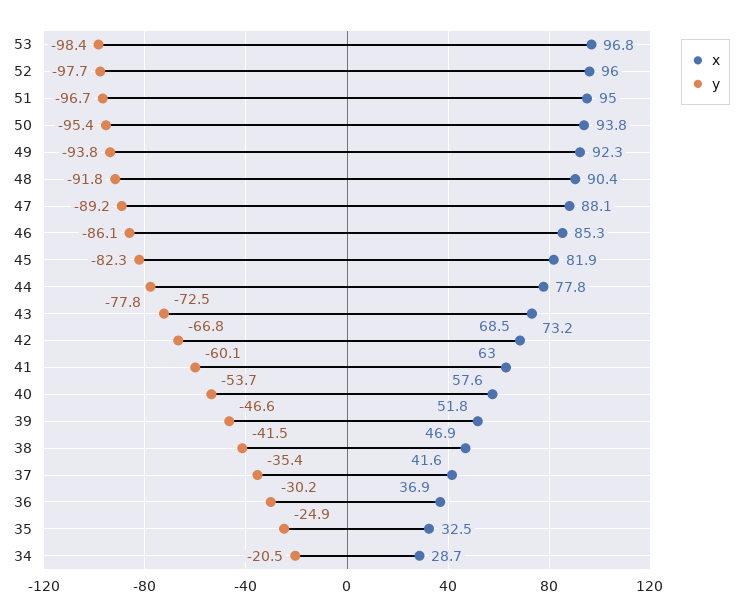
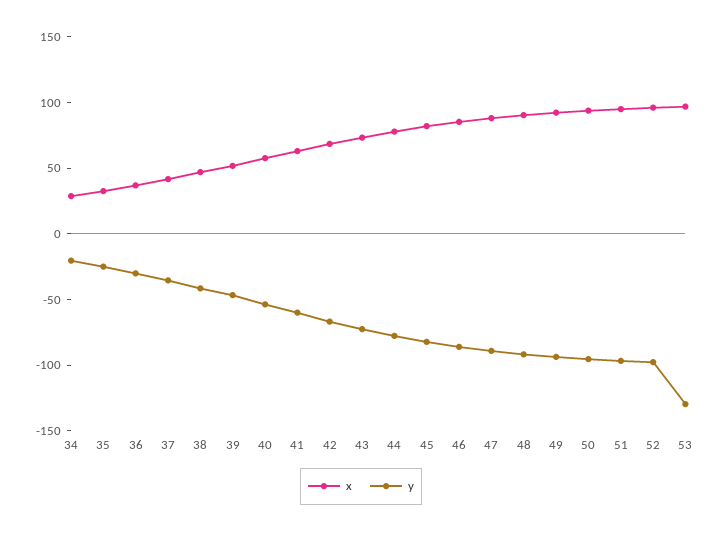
  {
    "x": {
      "53": 96.8,
      "52": 96,
      "51": 95,
      "50": 93.8,
      "49": 92.3,
      "48": 90.4,
      "47": 88.1,
      "46": 85.3,
      "45": 81.9,
      "44": 77.8,
      "43": 73.2,
      "42": 68.5,
      "41": 63,
      "40": 57.6,
      "39": 51.8,
      "38": 46.9,
      "37": 41.6,
      "36": 36.9,
      "35": 32.5,
      "34": 28.7
    },
    "y": {
-     "53": -98.4,
+     "53": -130,
      "52": -97.7,
      "51": -96.7,
      "50": -95.4,
      "49": -93.8,
      "48": -91.8,
      "47": -89.2,
      "46": -86.1,
      "45": -82.3,
      "44": -77.8,
      "43": -72.5,
      "42": -66.8,
      "41": -60.1,
      "40": -53.7,
      "39": -46.6,
      "38": -41.5,
      "37": -35.4,
      "36": -30.2,
      "35": -24.9,
      "34": -20.5
    }
  }

